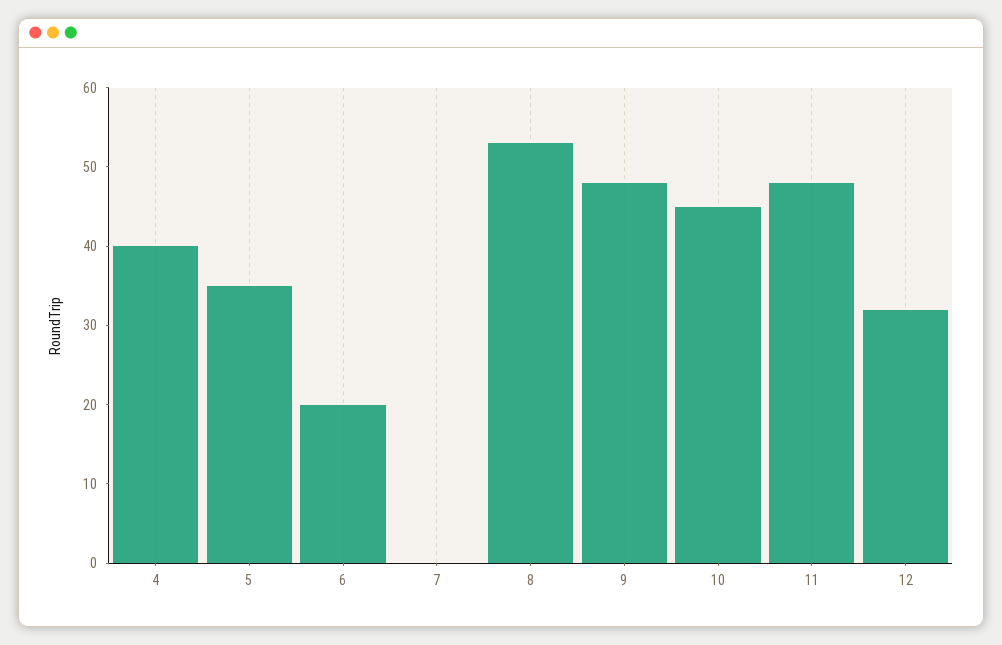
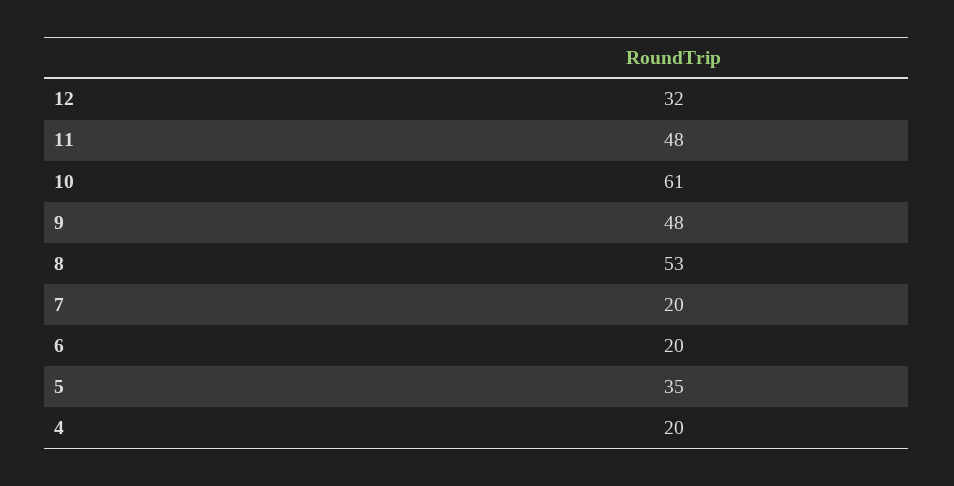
  {
-   "4": 40,
+   "4": 20,
    "5": 35,
    "6": 20,
-   "7": 0,
+   "7": 20,
    "8": 53,
    "9": 48,
-   "10": 45,
+   "10": 61,
    "11": 48,
    "12": 32
  }

